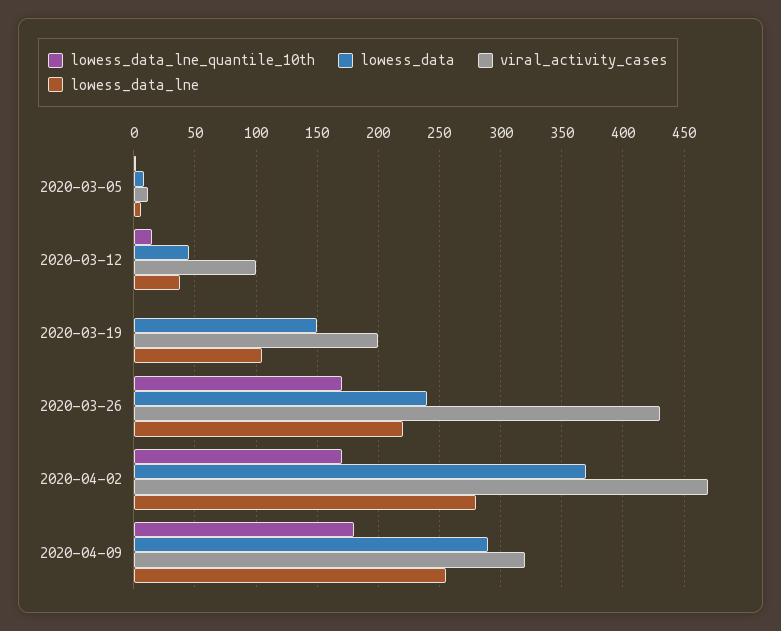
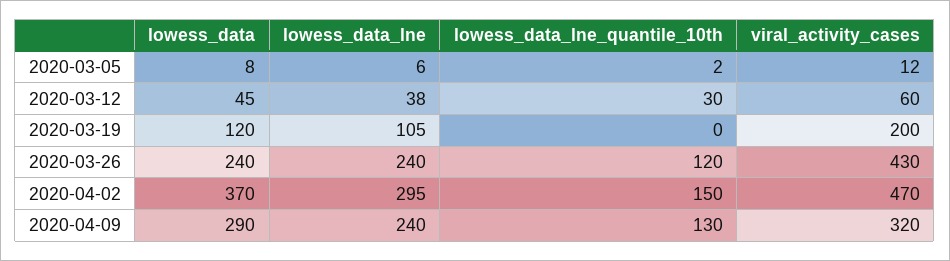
  {
    "lowess_data_lne_quantile_10th": {
      "2020-03-05": 2,
-     "2020-03-12": 15,
+     "2020-03-12": 30,
      "2020-03-19": 0,
-     "2020-03-26": 170,
+     "2020-03-26": 120,
-     "2020-04-02": 170,
+     "2020-04-02": 150,
-     "2020-04-09": 180
+     "2020-04-09": 130
    },
    "lowess_data": {
      "2020-03-05": 8,
      "2020-03-12": 45,
-     "2020-03-19": 150,
+     "2020-03-19": 120,
      "2020-03-26": 240,
      "2020-04-02": 370,
      "2020-04-09": 290
    },
    "viral_activity_cases": {
      "2020-03-05": 12,
-     "2020-03-12": 100,
+     "2020-03-12": 60,
      "2020-03-19": 200,
      "2020-03-26": 430,
      "2020-04-02": 470,
      "2020-04-09": 320
    },
    "lowess_data_lne": {
      "2020-03-05": 6,
      "2020-03-12": 38,
      "2020-03-19": 105,
-     "2020-03-26": 220,
+     "2020-03-26": 240,
-     "2020-04-02": 280,
+     "2020-04-02": 295,
-     "2020-04-09": 255
+     "2020-04-09": 240
    }
  }

